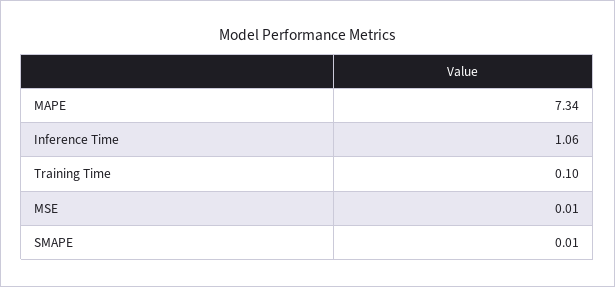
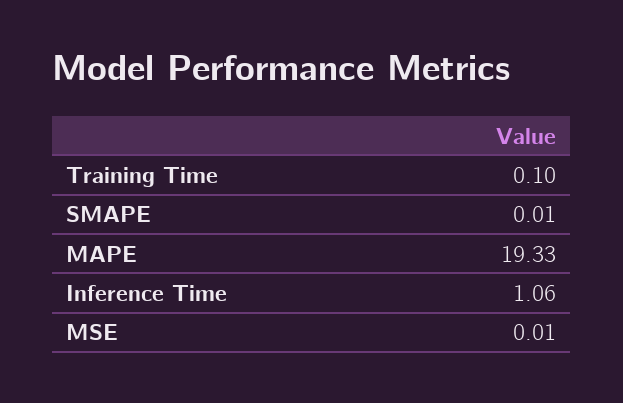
  {
-   "MAPE": 7.34,
+   "MAPE": 19.33,
    "Inference Time": 1.06,
    "Training Time": 0.1,
    "MSE": 0.01,
    "SMAPE": 0.01
  }

